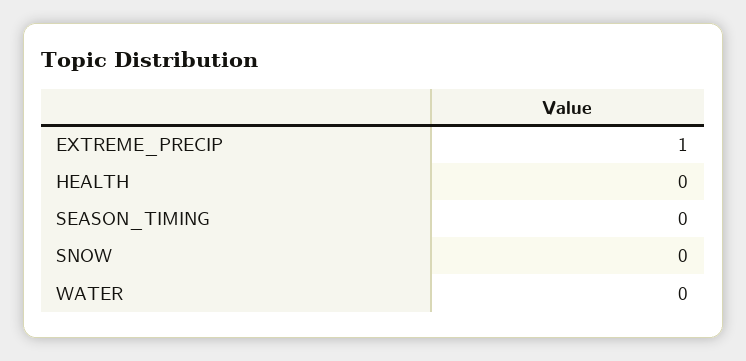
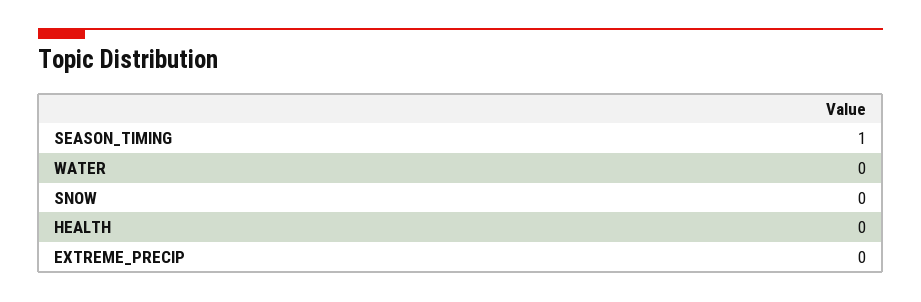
  {
-   "EXTREME_PRECIP": 1,
+   "EXTREME_PRECIP": 0,
    "HEALTH": 0,
-   "SEASON_TIMING": 0,
+   "SEASON_TIMING": 1,
    "SNOW": 0,
    "WATER": 0
  }

